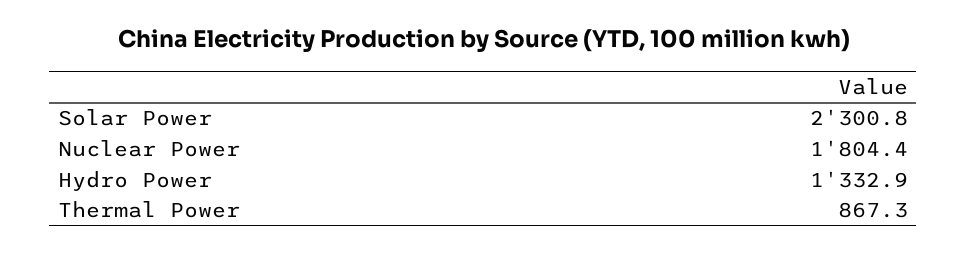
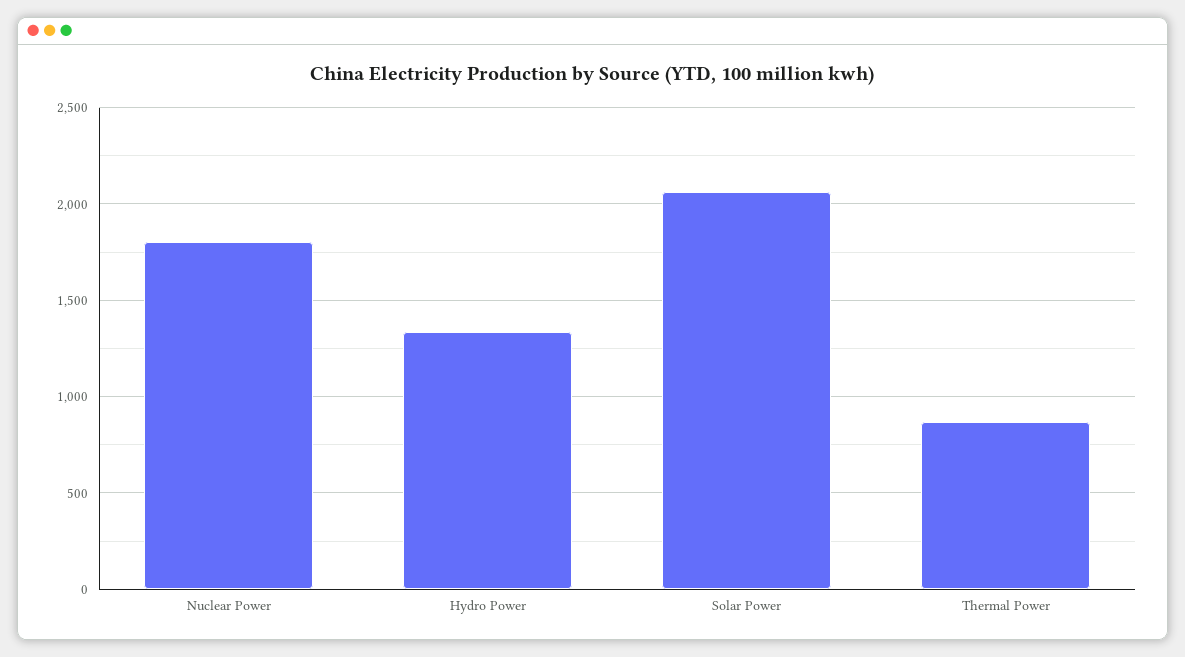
  {
-   "Solar Power": 2300.8,
+   "Solar Power": 2050,
    "Nuclear Power": 1804.4,
    "Hydro Power": 1332.9,
    "Thermal Power": 867.3
  }

